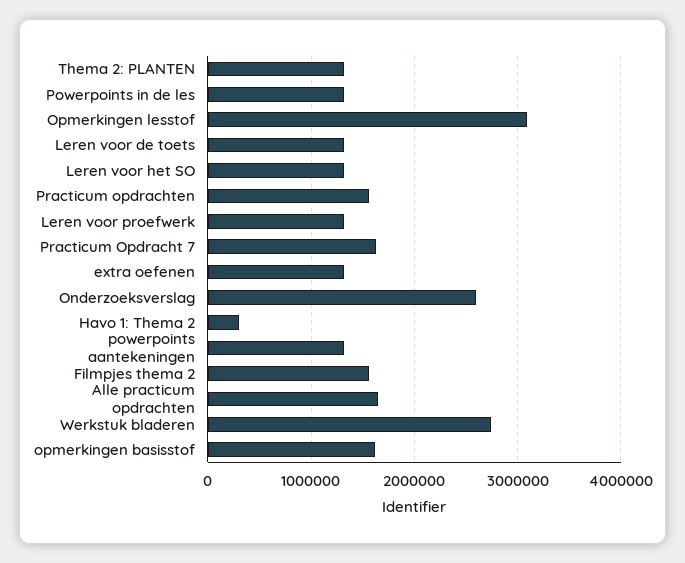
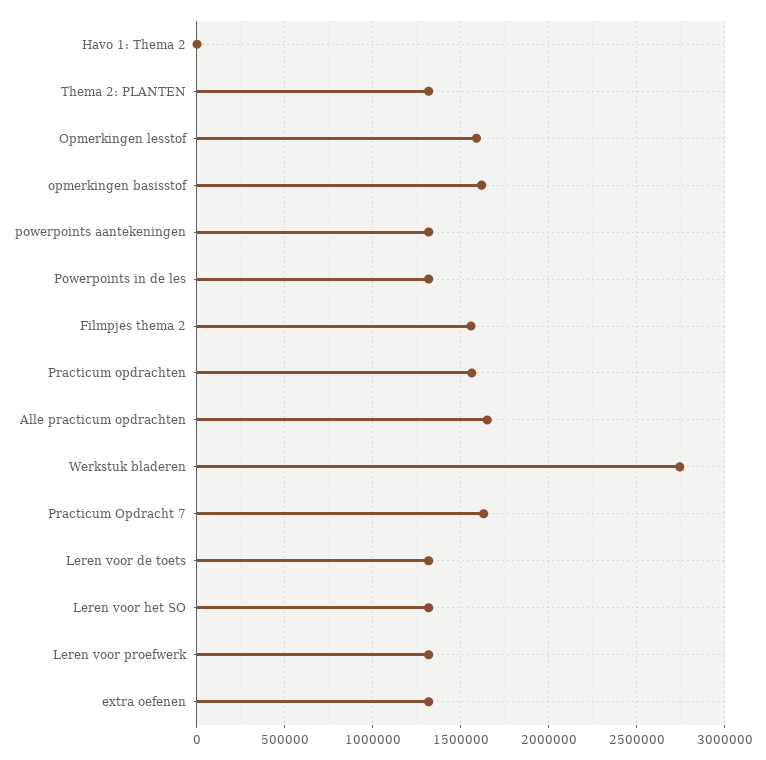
  {
    "Thema 2: PLANTEN": 1300000,
    "Powerpoints in de les": 1300000,
-   "Opmerkingen lesstof": 3100000,
+   "Opmerkingen lesstof": 1600000,
    "Leren voor de toets": 1300000,
    "Leren voor het SO": 1300000,
    "Practicum opdrachten": 1550000,
    "Leren voor proefwerk": 1300000,
    "Practicum Opdracht 7": 1650000,
    "extra oefenen": 1300000,
-   "Onderzoeksverslag": 2600000,
-   "Havo 1: Thema 2": 300000,
+   "Havo 1: Thema 2": 0,
    "powerpoints aantekeningen": 1300000,
    "Filmpjes thema 2": 1550000,
    "Alle practicum opdrachten": 1650000,
    "Werkstuk bladeren": 2750000,
    "opmerkingen basisstof": 1600000
  }

